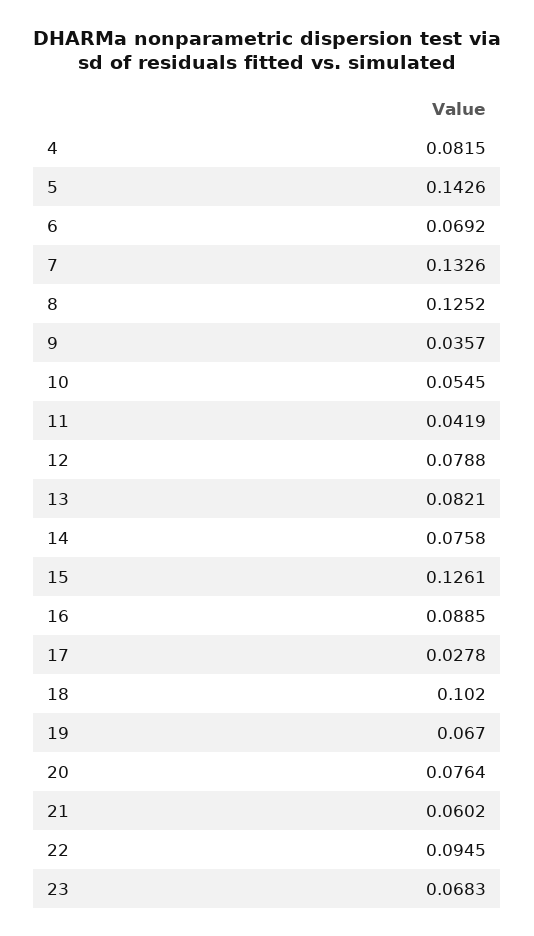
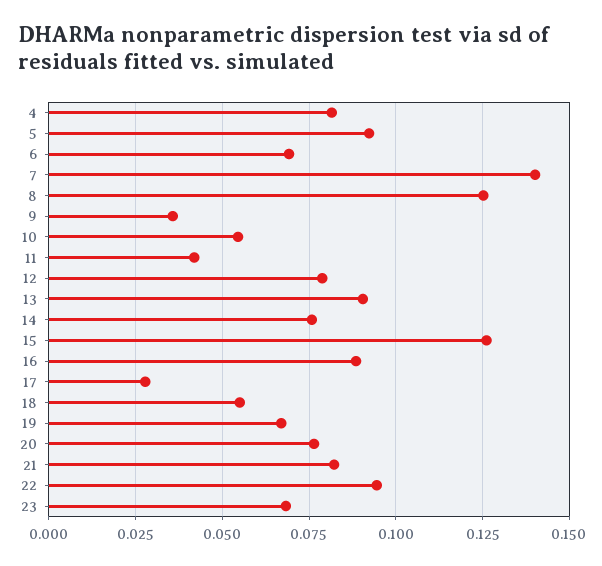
  {
    "4": 0.0815,
-   "5": 0.1426,
+   "5": 0.0925,
    "6": 0.0692,
-   "7": 0.1326,
+   "7": 0.14,
    "8": 0.1252,
    "9": 0.0357,
    "10": 0.0545,
    "11": 0.0419,
    "12": 0.0788,
-   "13": 0.0821,
+   "13": 0.09,
    "14": 0.0758,
    "15": 0.1261,
    "16": 0.0885,
    "17": 0.0278,
-   "18": 0.102,
+   "18": 0.055,
    "19": 0.067,
    "20": 0.0764,
-   "21": 0.0602,
+   "21": 0.0825,
    "22": 0.0945,
    "23": 0.0683
  }

